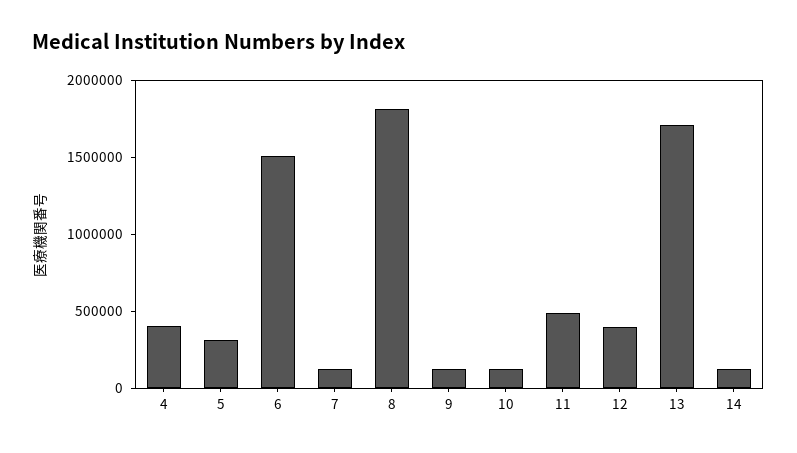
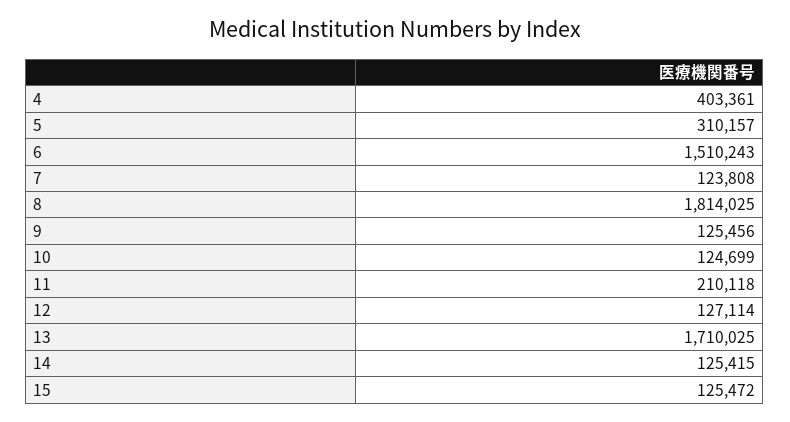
  {
    "4": 403361,
    "5": 310157,
    "6": 1510243,
    "7": 123808,
    "8": 1814025,
    "9": 125456,
    "10": 124699,
-   "11": 500000,
+   "11": 210118,
-   "12": 400000,
+   "12": 127114,
    "13": 1710025,
-   "14": 125415
+   "14": 125415,
+   "15": 125472
  }

